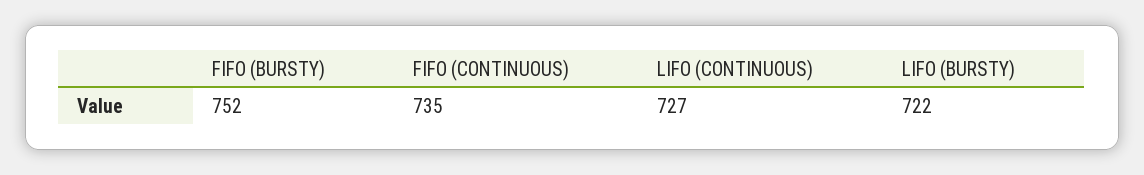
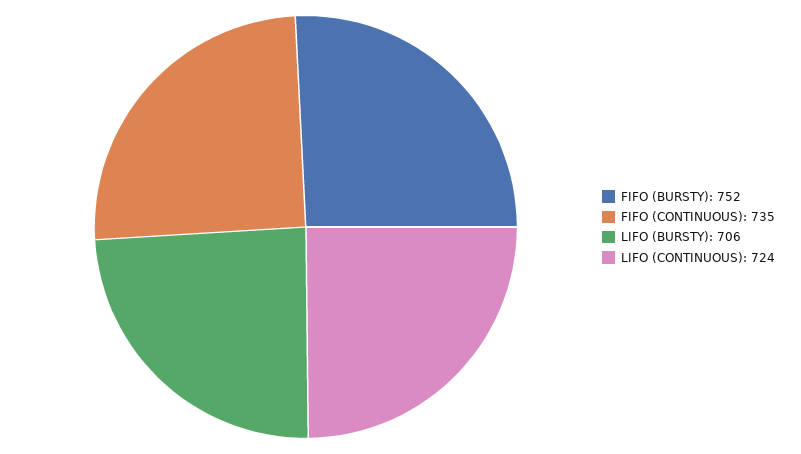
  {
    "FIFO (BURSTY)": 752,
    "FIFO (CONTINUOUS)": 735,
-   "LIFO (CONTINUOUS)": 727,
+   "LIFO (CONTINUOUS)": 724,
-   "LIFO (BURSTY)": 722
+   "LIFO (BURSTY)": 706
  }

